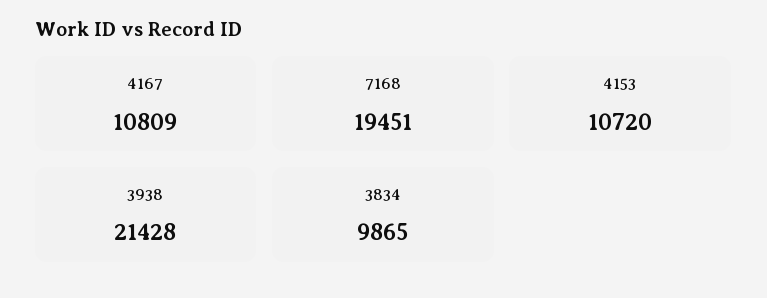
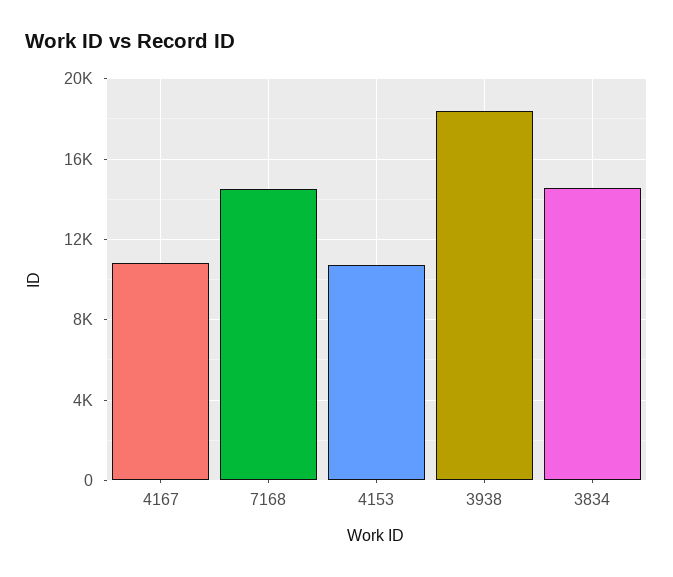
  {
    "4167": 10809,
-   "7168": 19451,
+   "7168": 14500,
    "4153": 10720,
-   "3938": 21428,
+   "3938": 18500,
-   "3834": 9865
+   "3834": 14500
  }

